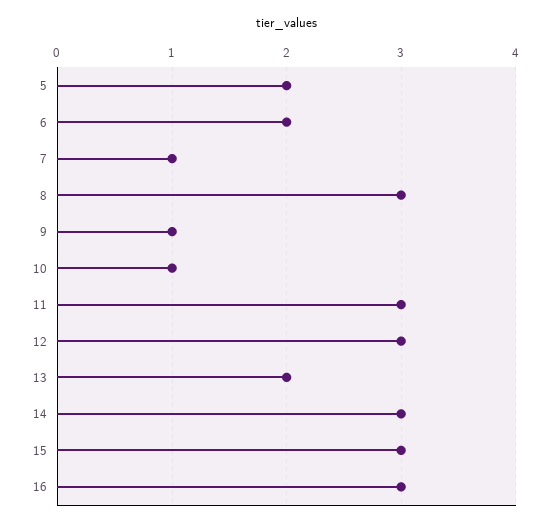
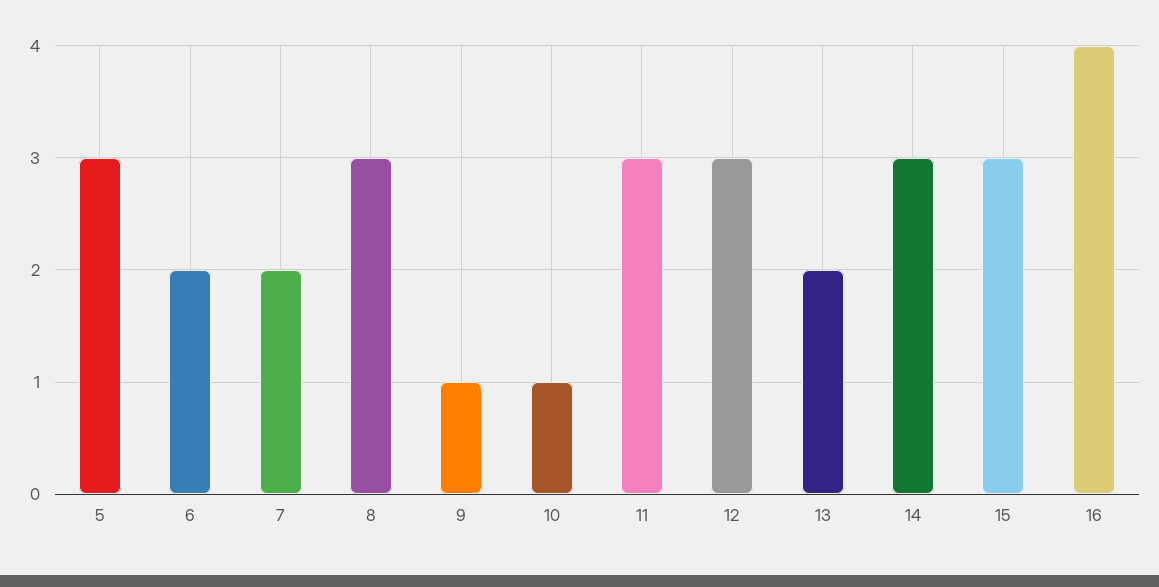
  {
-   "5": 2,
+   "5": 3,
    "6": 2,
-   "7": 1,
+   "7": 2,
    "8": 3,
    "9": 1,
    "10": 1,
    "11": 3,
    "12": 3,
    "13": 2,
    "14": 3,
    "15": 3,
-   "16": 3
+   "16": 4
  }

